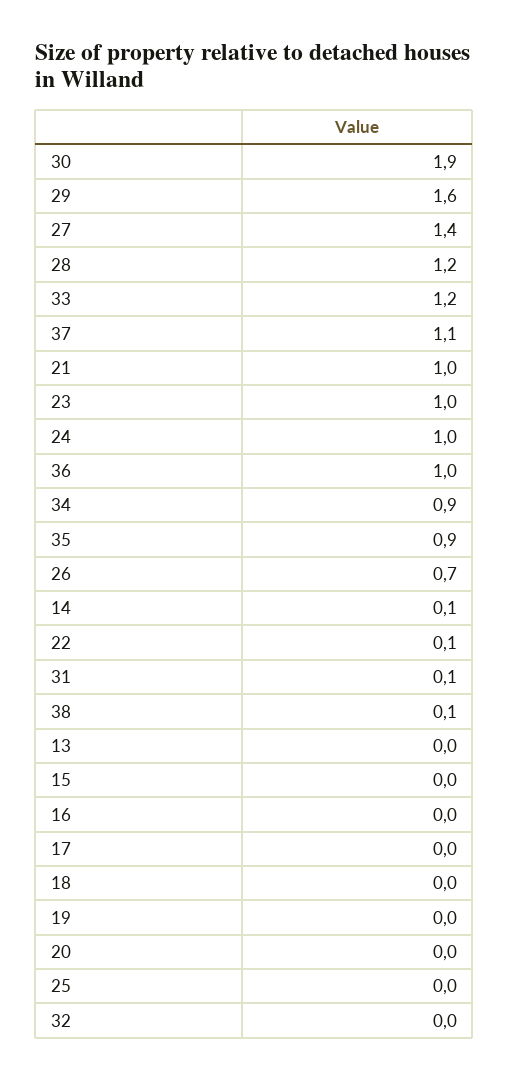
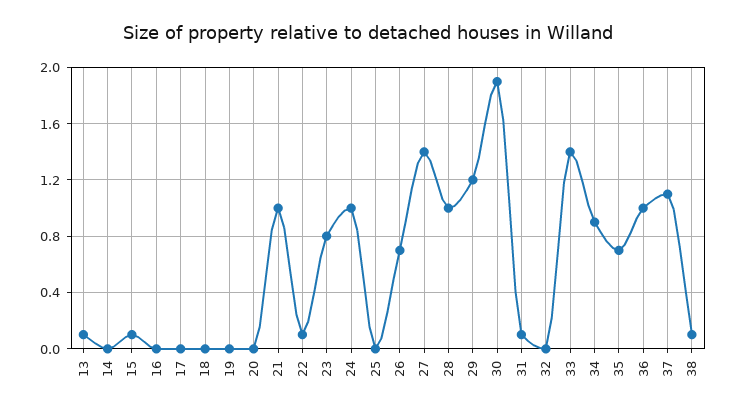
  {
    "30": 1.9,
-   "29": 1.6,
+   "29": 1.2,
    "27": 1.4,
-   "28": 1.2,
+   "28": 1,
-   "33": 1.2,
+   "33": 1.4,
    "37": 1.1,
    "21": 1,
-   "23": 1,
+   "23": 0.8,
    "24": 1,
    "36": 1,
    "34": 0.9,
-   "35": 0.9,
+   "35": 0.7,
    "26": 0.7,
-   "14": 0.1,
+   "14": 0,
    "22": 0.1,
    "31": 0.1,
    "38": 0.1,
-   "13": 0,
+   "13": 0.1,
-   "15": 0,
+   "15": 0.1,
    "16": 0,
    "17": 0,
    "18": 0,
    "19": 0,
    "20": 0,
    "25": 0,
    "32": 0
  }

